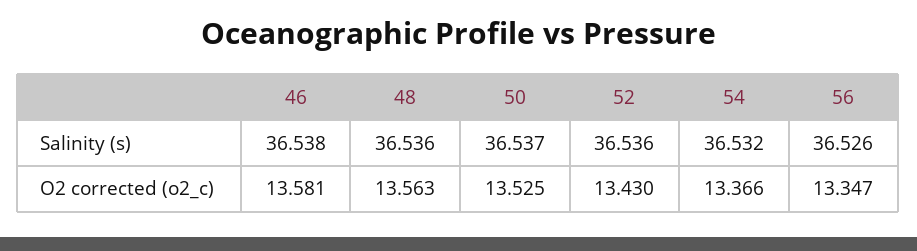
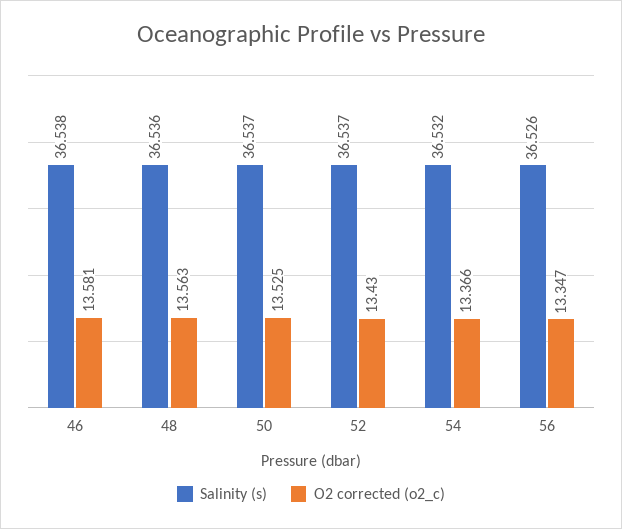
  {
    "Salinity (s)": {
      "46": 36.538,
      "48": 36.536,
      "50": 36.537,
-     "52": 36.536,
+     "52": 36.537,
      "54": 36.532,
      "56": 36.526
    },
    "O2 corrected (o2_c)": {
      "46": 13.581,
      "48": 13.563,
      "50": 13.525,
      "52": 13.43,
      "54": 13.366,
      "56": 13.347
    }
  }

